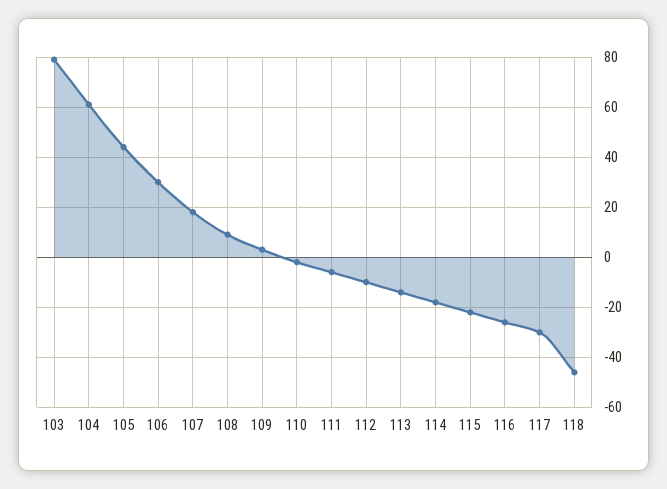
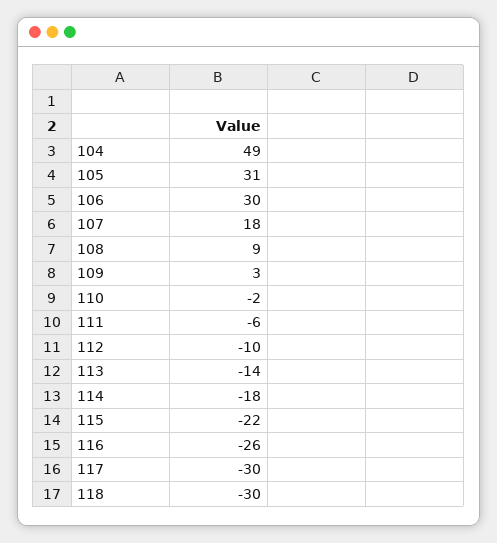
  {
-   "103": 80,
-   "104": 60,
+   "104": 49,
-   "105": 45,
+   "105": 31,
    "106": 30,
    "107": 18,
    "108": 9,
    "109": 3,
    "110": -2,
    "111": -6,
    "112": -10,
    "113": -14,
    "114": -18,
    "115": -22,
    "116": -26,
    "117": -30,
-   "118": -45
+   "118": -30
  }

